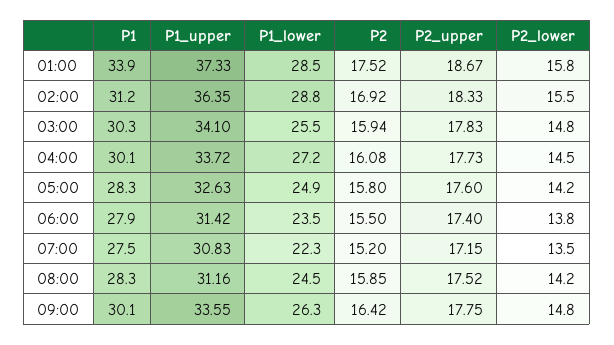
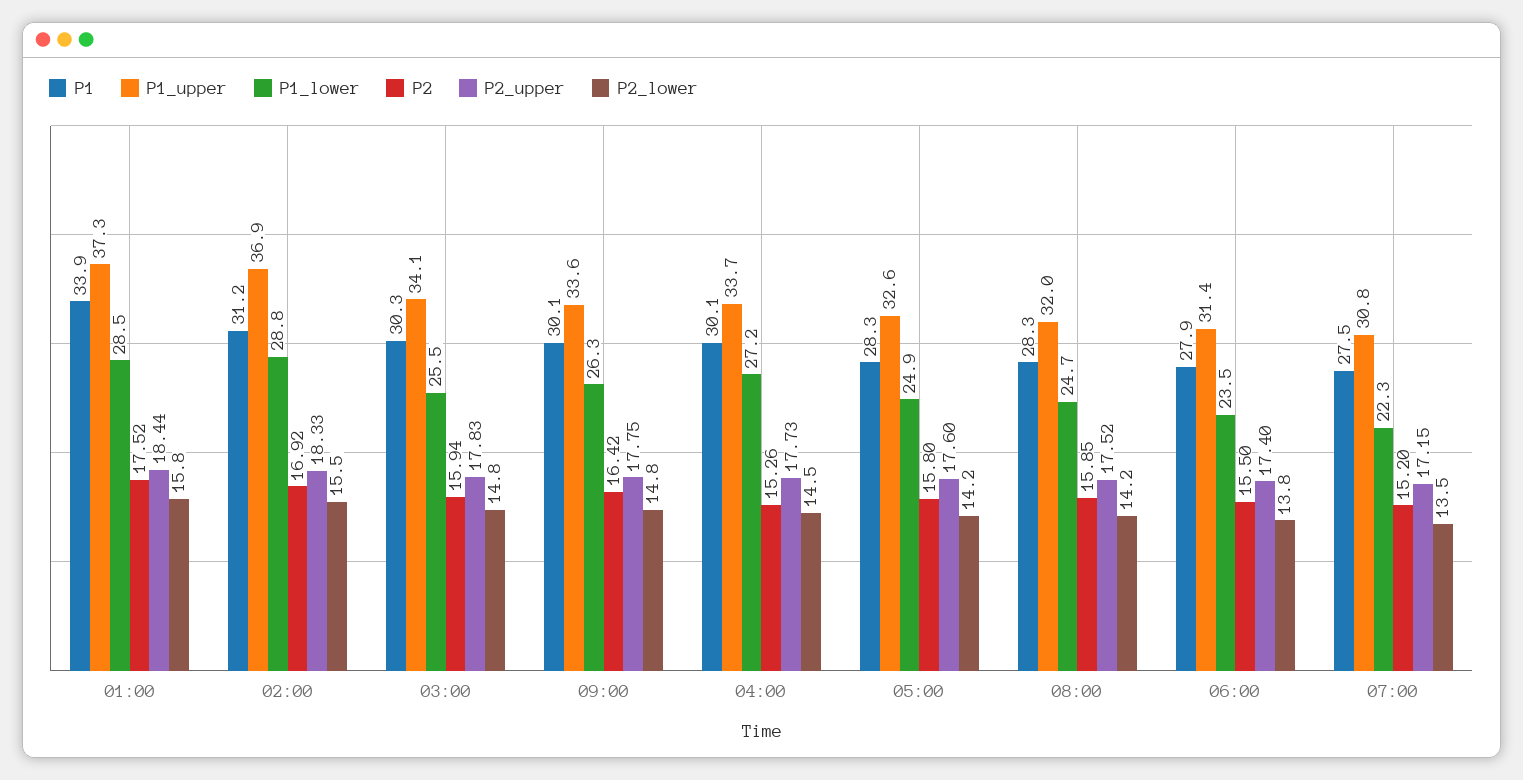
  {
    "P1": {
      "01:00": 33.9,
      "02:00": 31.2,
      "03:00": 30.3,
      "04:00": 30.1,
      "05:00": 28.3,
      "06:00": 27.9,
      "07:00": 27.5,
      "08:00": 28.3,
      "09:00": 30.1
    },
    "P1_upper": {
      "01:00": 37.33,
-     "02:00": 36.35,
+     "02:00": 36.9,
      "03:00": 34.1,
      "04:00": 33.72,
      "05:00": 32.63,
      "06:00": 31.42,
      "07:00": 30.83,
-     "08:00": 31.16,
+     "08:00": 32,
      "09:00": 33.55
    },
    "P1_lower": {
      "01:00": 28.5,
      "02:00": 28.8,
      "03:00": 25.5,
      "04:00": 27.2,
      "05:00": 24.9,
      "06:00": 23.5,
      "07:00": 22.3,
-     "08:00": 24.5,
+     "08:00": 24.7,
      "09:00": 26.3
    },
    "P2": {
      "01:00": 17.52,
      "02:00": 16.92,
      "03:00": 15.94,
-     "04:00": 16.08,
+     "04:00": 15.26,
      "05:00": 15.8,
      "06:00": 15.5,
      "07:00": 15.2,
      "08:00": 15.85,
      "09:00": 16.42
    },
    "P2_upper": {
-     "01:00": 18.67,
+     "01:00": 18.44,
      "02:00": 18.33,
      "03:00": 17.83,
      "04:00": 17.73,
      "05:00": 17.6,
      "06:00": 17.4,
      "07:00": 17.15,
      "08:00": 17.52,
      "09:00": 17.75
    },
    "P2_lower": {
      "01:00": 15.8,
      "02:00": 15.5,
      "03:00": 14.8,
      "04:00": 14.5,
      "05:00": 14.2,
      "06:00": 13.8,
      "07:00": 13.5,
      "08:00": 14.2,
      "09:00": 14.8
    }
  }

